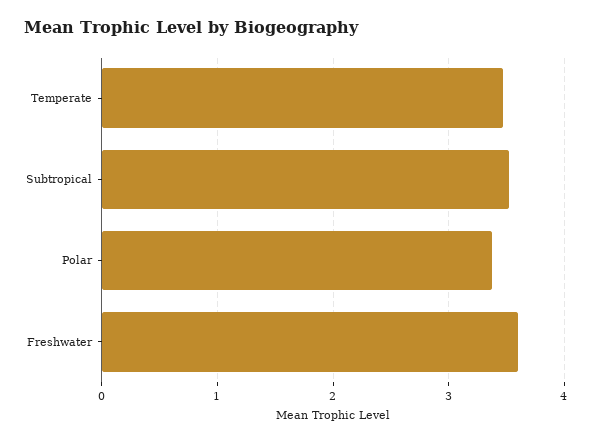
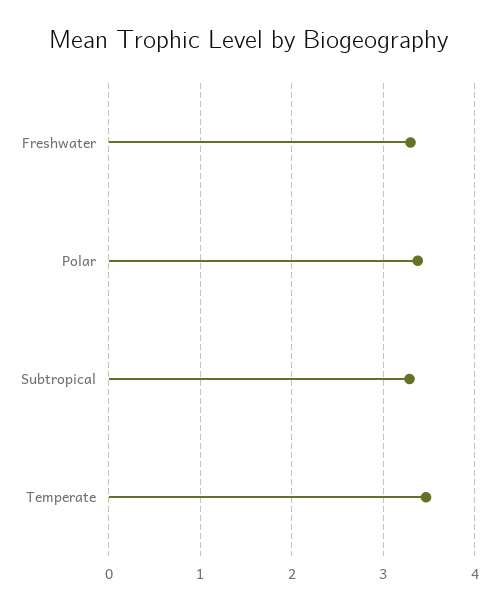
  {
    "Temperate": 3.5,
-   "Subtropical": 3.5,
+   "Subtropical": 3.3,
    "Polar": 3.4,
-   "Freshwater": 3.6
+   "Freshwater": 3.3
  }

